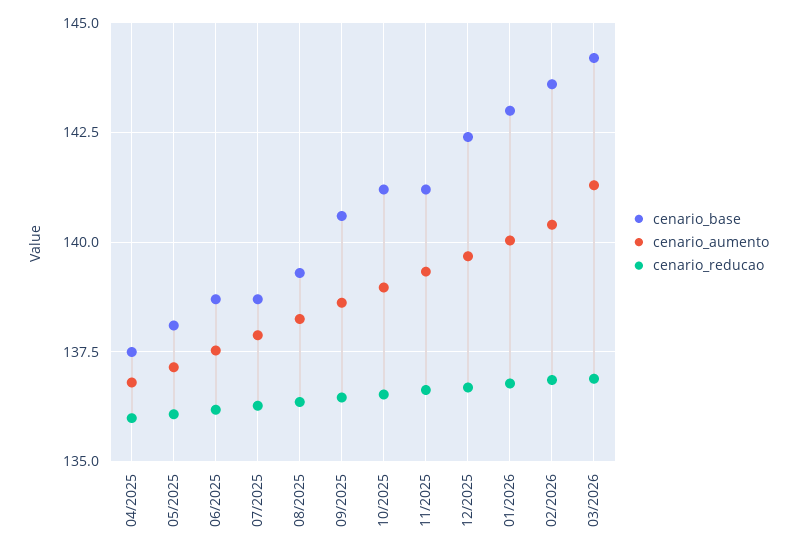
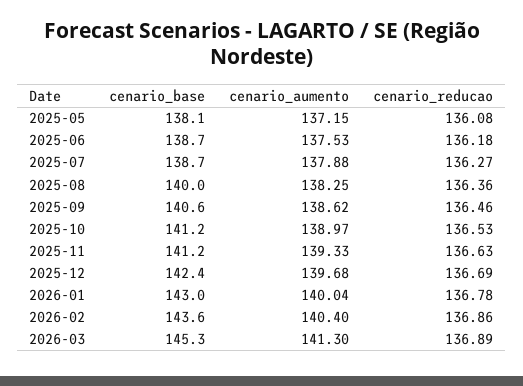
  {
    "cenario_base": {
-     "04/2025": 137.5,
      "05/2025": 138.1,
      "06/2025": 138.7,
      "07/2025": 138.7,
-     "08/2025": 139.25,
+     "08/2025": 140,
      "09/2025": 140.6,
      "10/2025": 141.2,
      "11/2025": 141.2,
      "12/2025": 142.4,
      "01/2026": 143,
      "02/2026": 143.6,
-     "03/2026": 144.25
+     "03/2026": 145.3
    },
    "cenario_aumento": {
-     "04/2025": 136.75,
      "05/2025": 137.15,
      "06/2025": 137.53,
      "07/2025": 137.88,
      "08/2025": 138.25,
      "09/2025": 138.62,
      "10/2025": 138.97,
      "11/2025": 139.33,
      "12/2025": 139.68,
      "01/2026": 140.04,
      "02/2026": 140.4,
      "03/2026": 141.3
    },
    "cenario_reducao": {
-     "04/2025": 136,
      "05/2025": 136.08,
      "06/2025": 136.18,
      "07/2025": 136.27,
      "08/2025": 136.36,
      "09/2025": 136.46,
      "10/2025": 136.53,
      "11/2025": 136.63,
      "12/2025": 136.69,
      "01/2026": 136.78,
      "02/2026": 136.86,
      "03/2026": 136.89
    }
  }

